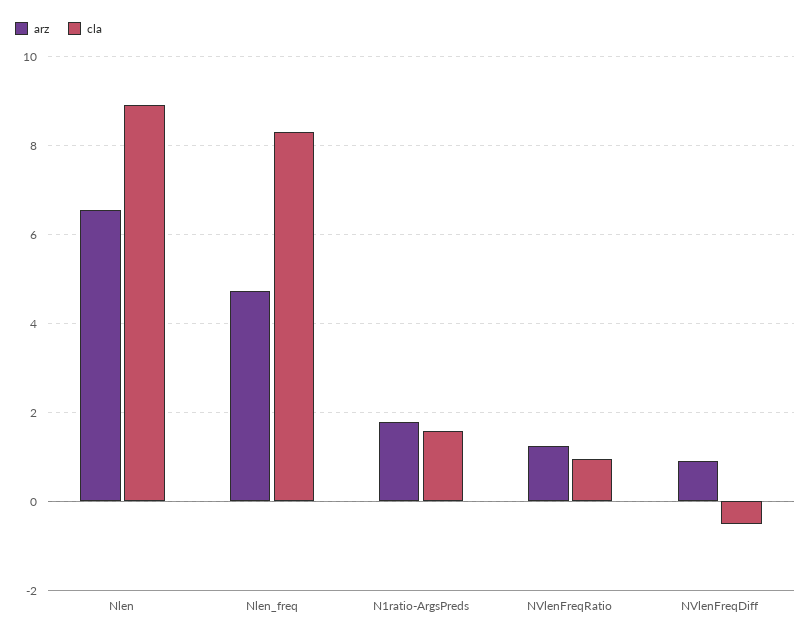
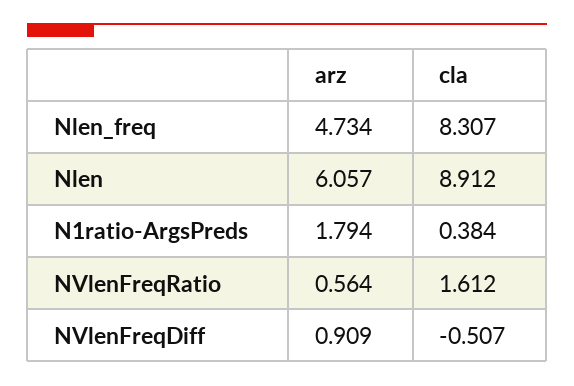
  {
    "arz": {
-     "Nlen": 6.6,
+     "Nlen": 6.057,
      "Nlen_freq": 4.734,
      "N1ratio-ArgsPreds": 1.794,
-     "NVlenFreqRatio": 1.2,
+     "NVlenFreqRatio": 0.564,
      "NVlenFreqDiff": 0.909
    },
    "cla": {
      "Nlen": 8.912,
      "Nlen_freq": 8.307,
-     "N1ratio-ArgsPreds": 1.6,
+     "N1ratio-ArgsPreds": 0.384,
-     "NVlenFreqRatio": 1,
+     "NVlenFreqRatio": 1.612,
      "NVlenFreqDiff": -0.507
    }
  }

